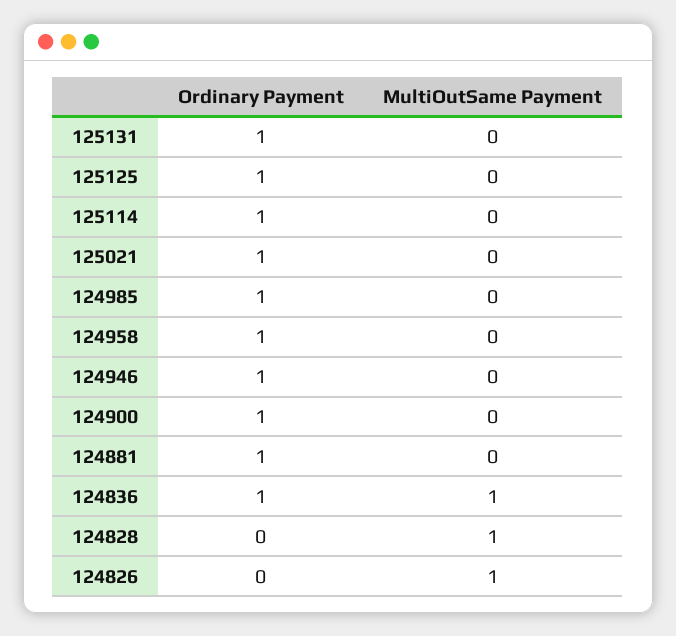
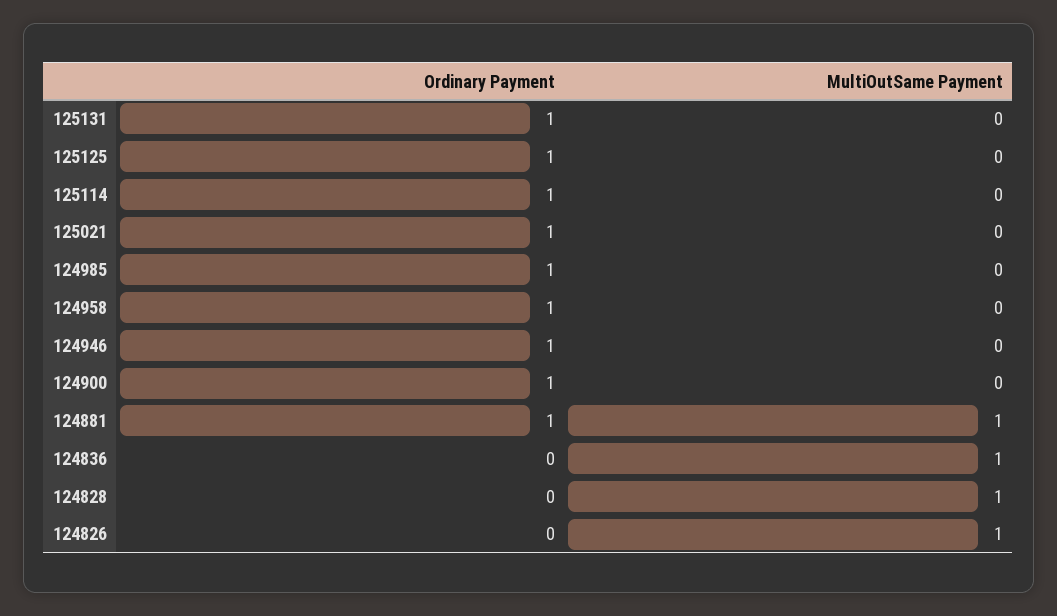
  {
    "Ordinary Payment": {
      "125131": 1,
      "125125": 1,
      "125114": 1,
      "125021": 1,
      "124985": 1,
      "124958": 1,
      "124946": 1,
      "124900": 1,
      "124881": 1,
-     "124836": 1,
+     "124836": 0,
      "124828": 0,
      "124826": 0
    },
    "MultiOutSame Payment": {
      "125131": 0,
      "125125": 0,
      "125114": 0,
      "125021": 0,
      "124985": 0,
      "124958": 0,
      "124946": 0,
      "124900": 0,
-     "124881": 0,
+     "124881": 1,
      "124836": 1,
      "124828": 1,
      "124826": 1
    }
  }

